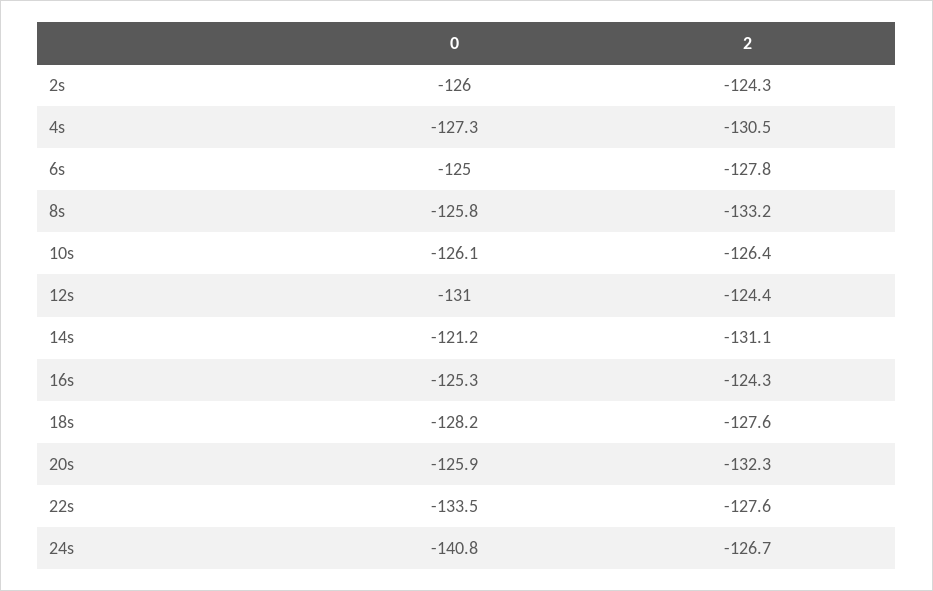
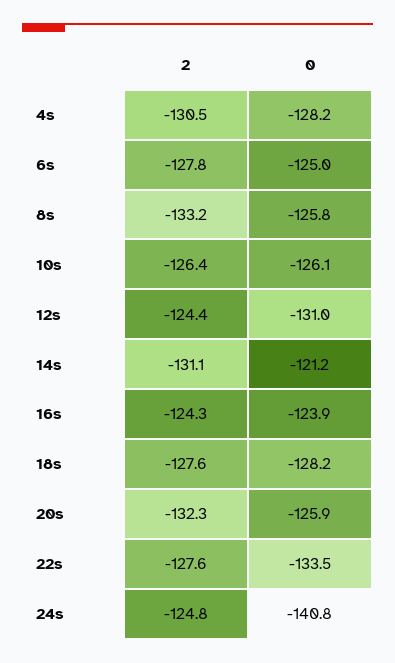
  {
    "0": {
-     "2s": -126,
-     "4s": -127.3,
+     "4s": -128.2,
      "6s": -125,
      "8s": -125.8,
      "10s": -126.1,
      "12s": -131,
      "14s": -121.2,
-     "16s": -125.3,
+     "16s": -123.9,
      "18s": -128.2,
      "20s": -125.9,
      "22s": -133.5,
      "24s": -140.8
    },
    "2": {
-     "2s": -124.3,
      "4s": -130.5,
      "6s": -127.8,
      "8s": -133.2,
      "10s": -126.4,
      "12s": -124.4,
      "14s": -131.1,
      "16s": -124.3,
      "18s": -127.6,
      "20s": -132.3,
      "22s": -127.6,
-     "24s": -126.7
+     "24s": -124.8
    }
  }

